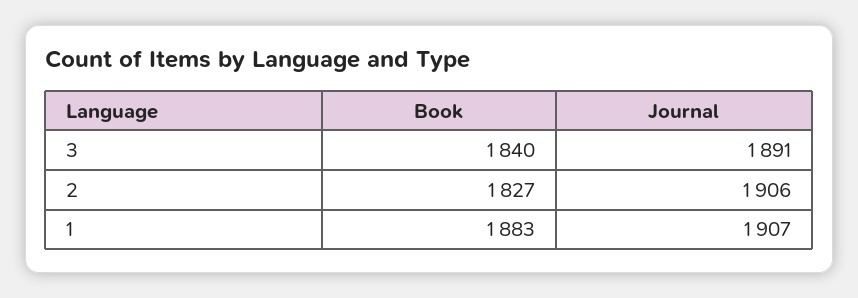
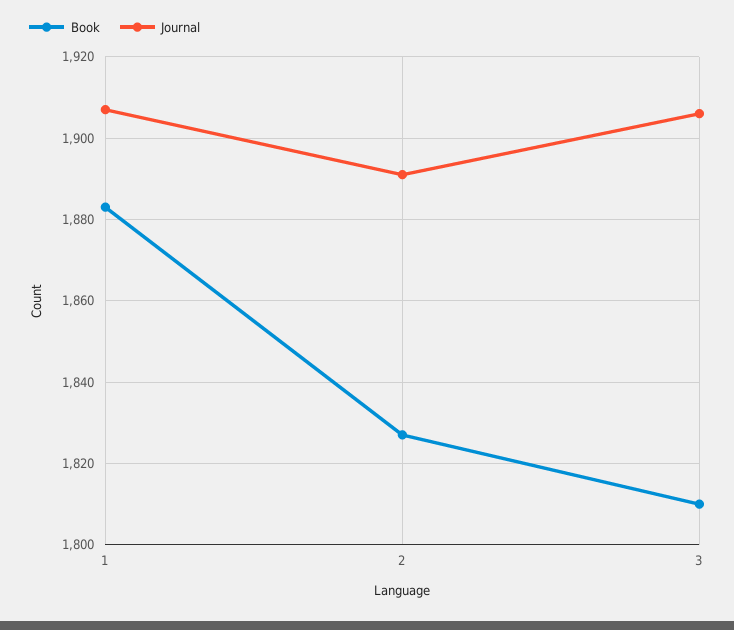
  {
    "Book": {
-     "3": 1840,
+     "3": 1810,
      "2": 1827,
      "1": 1883
    },
    "Journal": {
-     "3": 1891,
+     "3": 1905,
-     "2": 1906,
+     "2": 1890,
      "1": 1907
    }
  }

